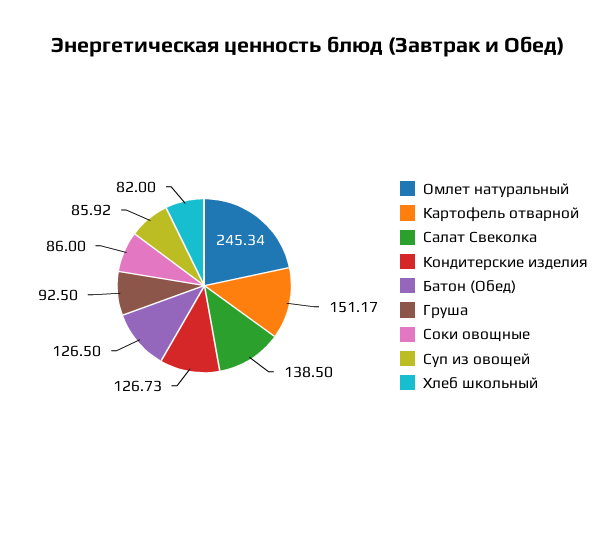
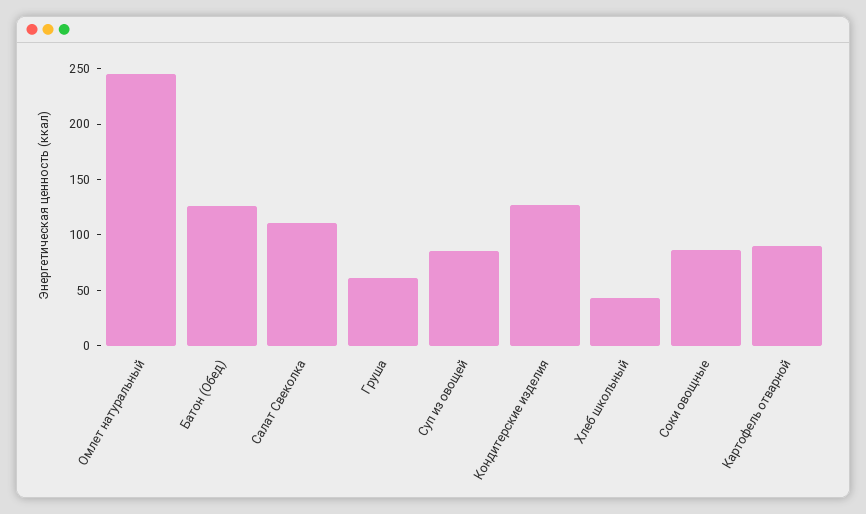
  {
    "Омлет натуральный": 245.34,
-   "Картофель отварной": 151.17,
+   "Картофель отварной": 90,
-   "Салат Свеколка": 138.5,
+   "Салат Свеколка": 110,
    "Кондитерские изделия": 126.73,
    "Батон (Обед)": 126.5,
-   "Груша": 92.5,
+   "Груша": 60,
    "Соки овощные": 86,
    "Суп из овощей": 85.92,
-   "Хлеб школьный": 82
+   "Хлеб школьный": 40
  }

